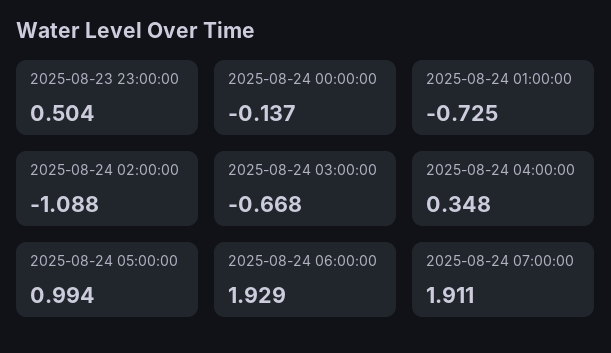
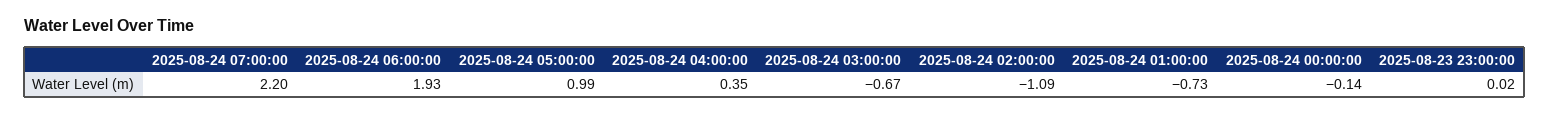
  {
-   "2025-08-23 23:00:00": 0.504,
+   "2025-08-23 23:00:00": 0.02,
    "2025-08-24 00:00:00": -0.137,
    "2025-08-24 01:00:00": -0.725,
    "2025-08-24 02:00:00": -1.088,
    "2025-08-24 03:00:00": -0.668,
    "2025-08-24 04:00:00": 0.348,
    "2025-08-24 05:00:00": 0.994,
    "2025-08-24 06:00:00": 1.929,
-   "2025-08-24 07:00:00": 1.911
+   "2025-08-24 07:00:00": 2.2
  }

